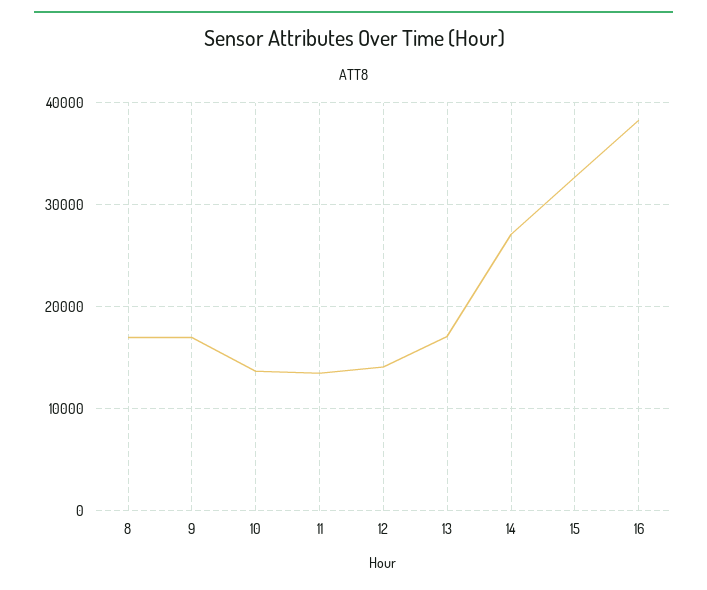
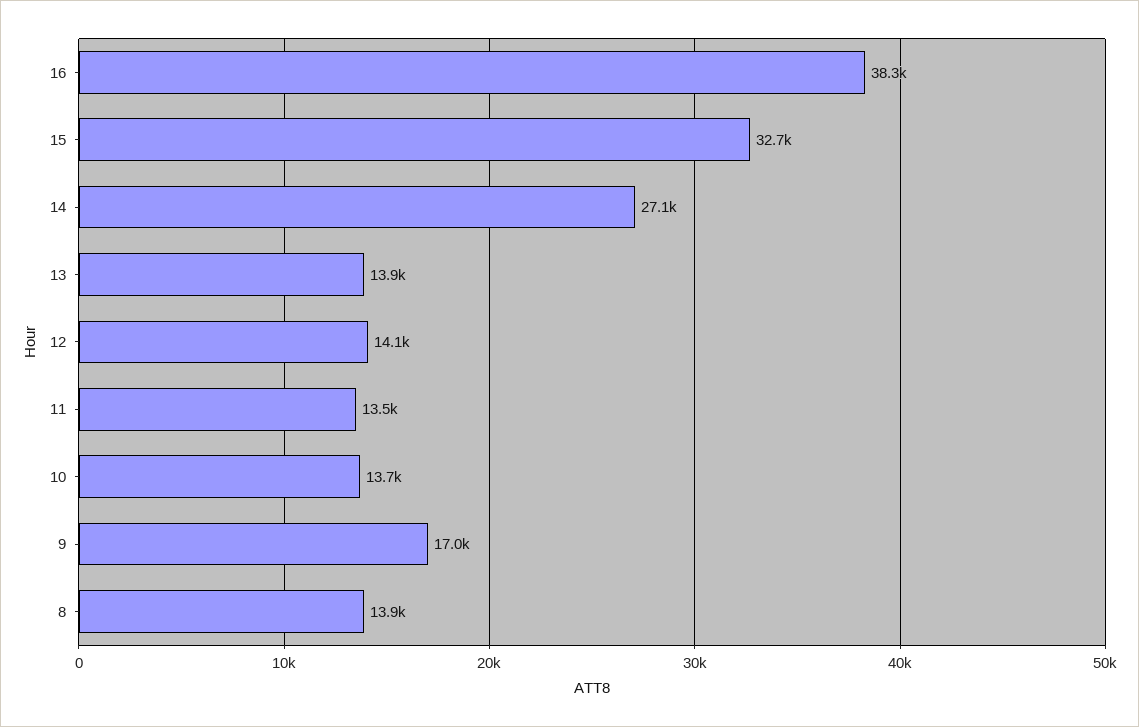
  {
-   "8": 17000,
+   "8": 13900,
    "9": 17000,
    "10": 13700,
    "11": 13500,
    "12": 14100,
-   "13": 17000,
+   "13": 13900,
    "14": 27100,
    "15": 32700,
    "16": 38300
  }

